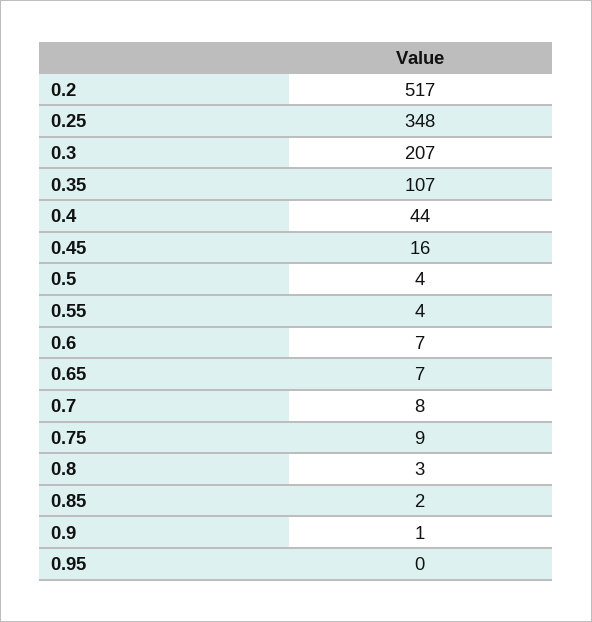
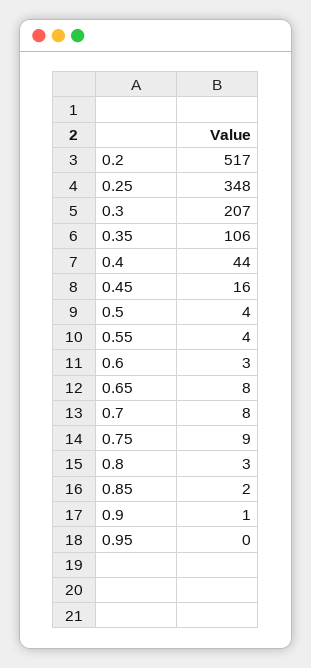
  {
    "0.2": 517,
    "0.25": 348,
    "0.3": 207,
-   "0.35": 107,
+   "0.35": 106,
    "0.4": 44,
    "0.45": 16,
    "0.5": 4,
    "0.55": 4,
-   "0.6": 7,
+   "0.6": 3,
-   "0.65": 7,
+   "0.65": 8,
    "0.7": 8,
    "0.75": 9,
    "0.8": 3,
    "0.85": 2,
    "0.9": 1,
    "0.95": 0
  }

